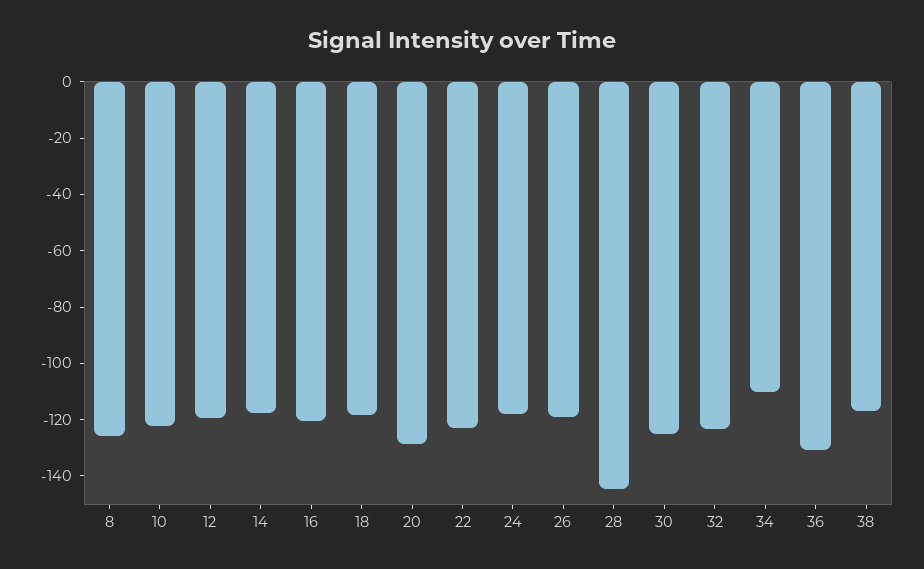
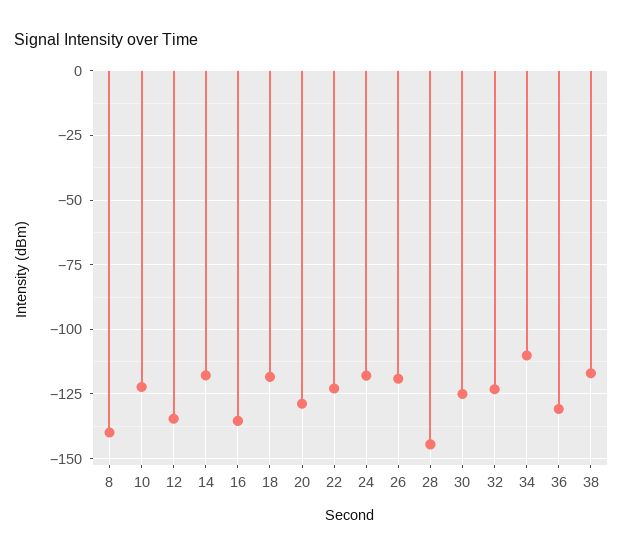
  {
-   "8": -125,
+   "8": -140,
    "10": -122.5,
-   "12": -120,
+   "12": -135,
    "14": -117.5,
-   "16": -120,
+   "16": -135,
    "18": -117.5,
    "20": -130,
    "22": -122.5,
    "24": -117.5,
    "26": -120,
    "28": -145,
    "30": -125,
    "32": -122.5,
    "34": -110,
    "36": -130,
    "38": -117.5
  }

